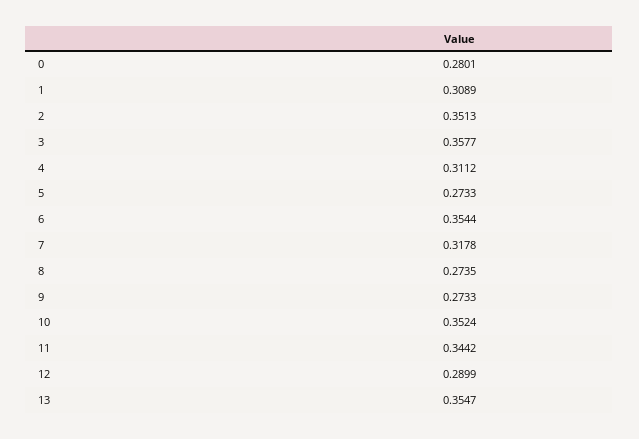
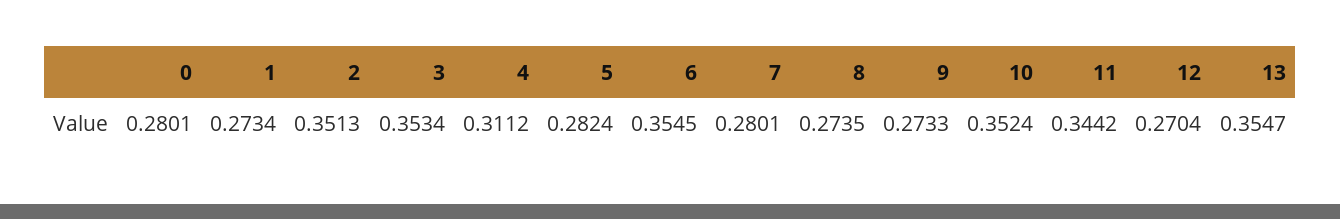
  {
    "0": 0.2801,
-   "1": 0.3089,
+   "1": 0.2734,
    "2": 0.3513,
-   "3": 0.3577,
+   "3": 0.3534,
    "4": 0.3112,
-   "5": 0.2733,
+   "5": 0.2824,
-   "6": 0.3544,
+   "6": 0.3545,
-   "7": 0.3178,
+   "7": 0.2801,
    "8": 0.2735,
    "9": 0.2733,
    "10": 0.3524,
    "11": 0.3442,
-   "12": 0.2899,
+   "12": 0.2704,
    "13": 0.3547
  }

